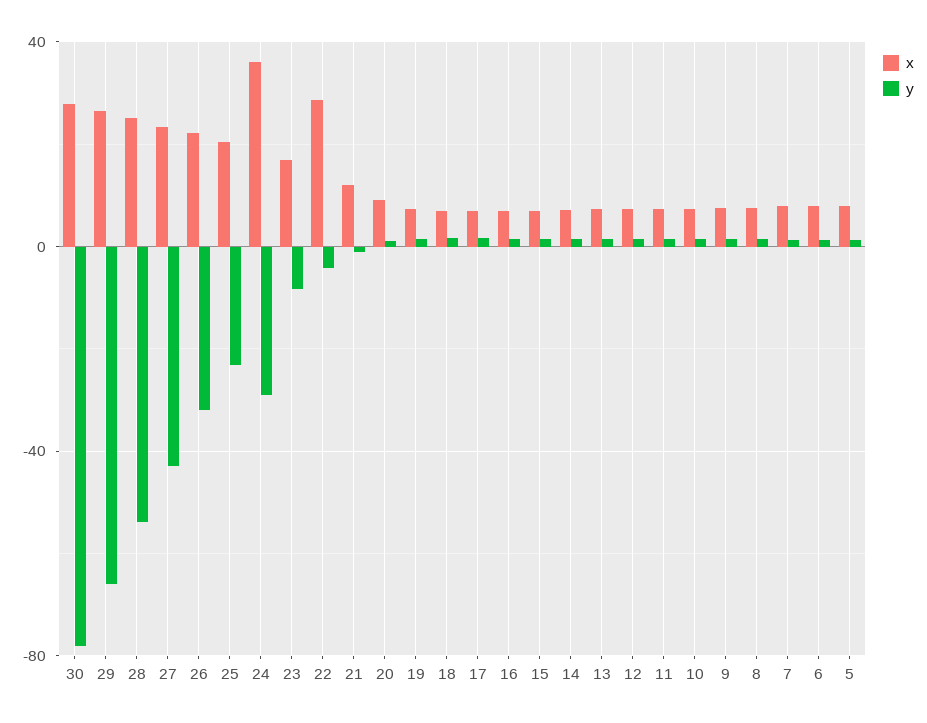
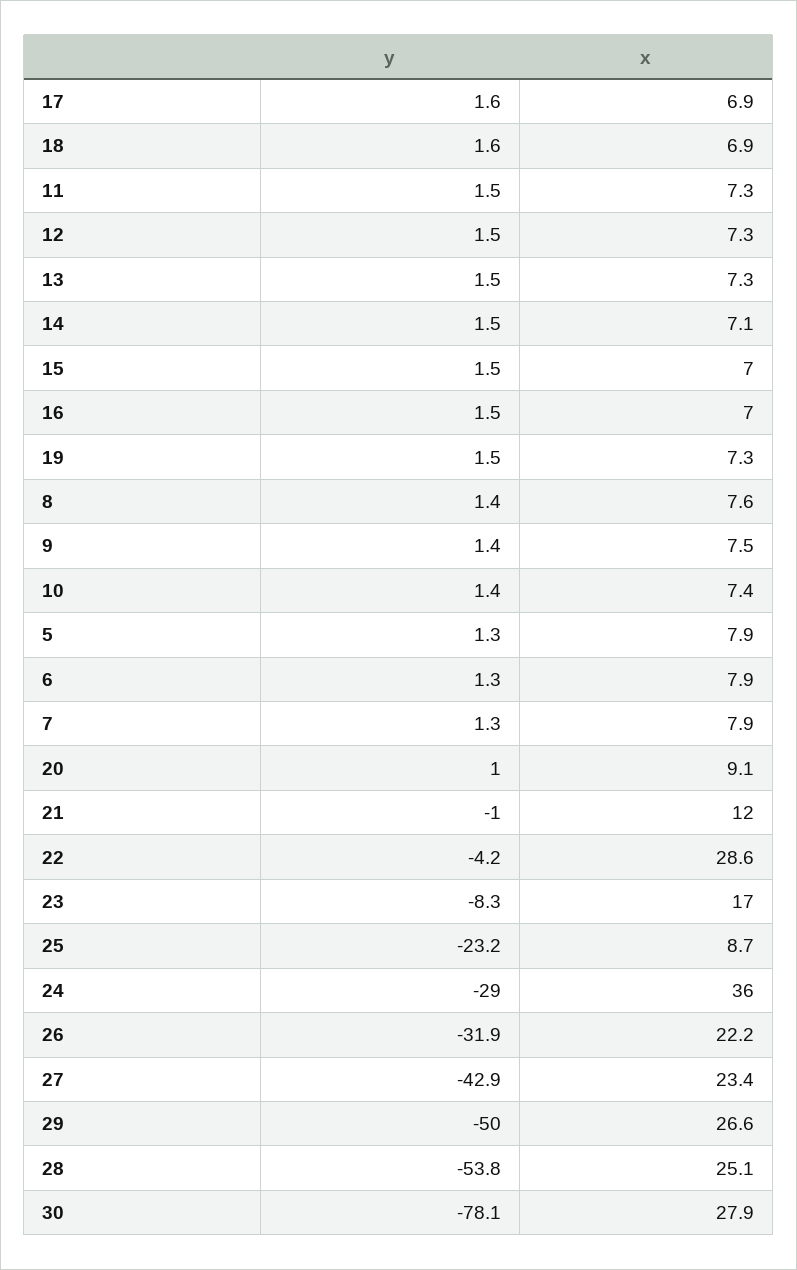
  {
    "x": {
      "30": 27.9,
      "29": 26.6,
      "28": 25.1,
      "27": 23.4,
      "26": 22.2,
-     "25": 20,
+     "25": 8.7,
      "24": 36,
      "23": 17,
      "22": 28.6,
      "21": 12,
      "20": 9.1,
      "19": 7.3,
      "18": 6.9,
      "17": 6.9,
      "16": 7,
      "15": 7,
      "14": 7.1,
      "13": 7.3,
      "12": 7.3,
      "11": 7.3,
      "10": 7.4,
      "9": 7.5,
      "8": 7.6,
      "7": 7.9,
      "6": 7.9,
      "5": 7.9
    },
    "y": {
      "30": -78.1,
-     "29": -65,
+     "29": -50,
      "28": -53.8,
      "27": -42.9,
      "26": -31.9,
      "25": -23.2,
      "24": -29,
      "23": -8.3,
      "22": -4.2,
      "21": -1,
      "20": 1,
      "19": 1.5,
      "18": 1.6,
      "17": 1.6,
      "16": 1.5,
      "15": 1.5,
      "14": 1.5,
      "13": 1.5,
      "12": 1.5,
      "11": 1.5,
      "10": 1.4,
      "9": 1.4,
      "8": 1.4,
      "7": 1.3,
      "6": 1.3,
      "5": 1.3
    }
  }

